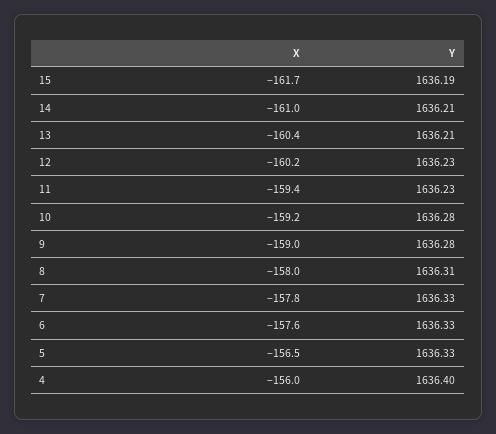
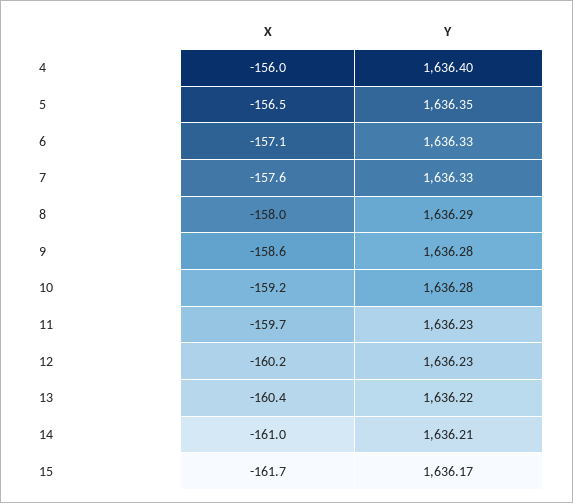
  {
    "X": {
      "15": -161.7,
      "14": -161,
      "13": -160.4,
      "12": -160.2,
-     "11": -159.4,
+     "11": -159.7,
      "10": -159.2,
-     "9": -159,
+     "9": -158.6,
      "8": -158,
-     "7": -157.8,
+     "7": -157.6,
-     "6": -157.6,
+     "6": -157.1,
      "5": -156.5,
      "4": -156
    },
    "Y": {
-     "15": 1636.19,
+     "15": 1636.17,
      "14": 1636.21,
-     "13": 1636.21,
+     "13": 1636.22,
      "12": 1636.23,
      "11": 1636.23,
      "10": 1636.28,
      "9": 1636.28,
-     "8": 1636.31,
+     "8": 1636.29,
      "7": 1636.33,
      "6": 1636.33,
-     "5": 1636.33,
+     "5": 1636.35,
      "4": 1636.4
    }
  }

